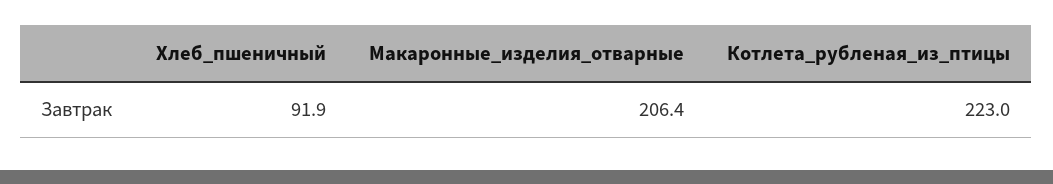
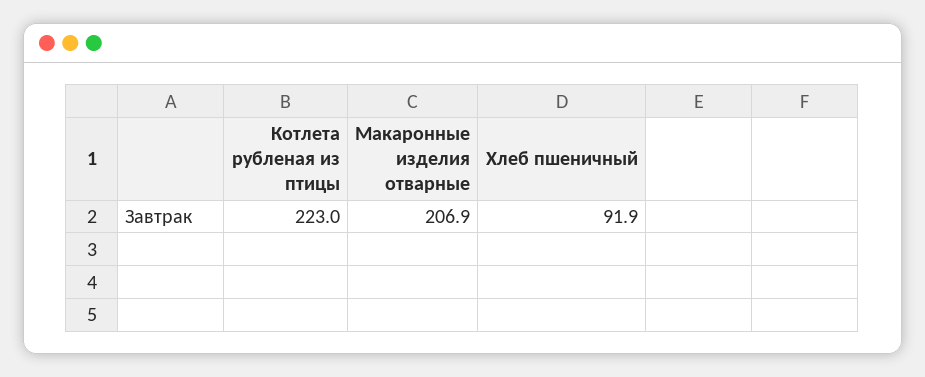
  {
    "Хлеб_пшеничный": 91.9,
-   "Макаронные_изделия_отварные": 206.4,
+   "Макаронные_изделия_отварные": 206.9,
    "Котлета_рубленая_из_птицы": 223
  }

